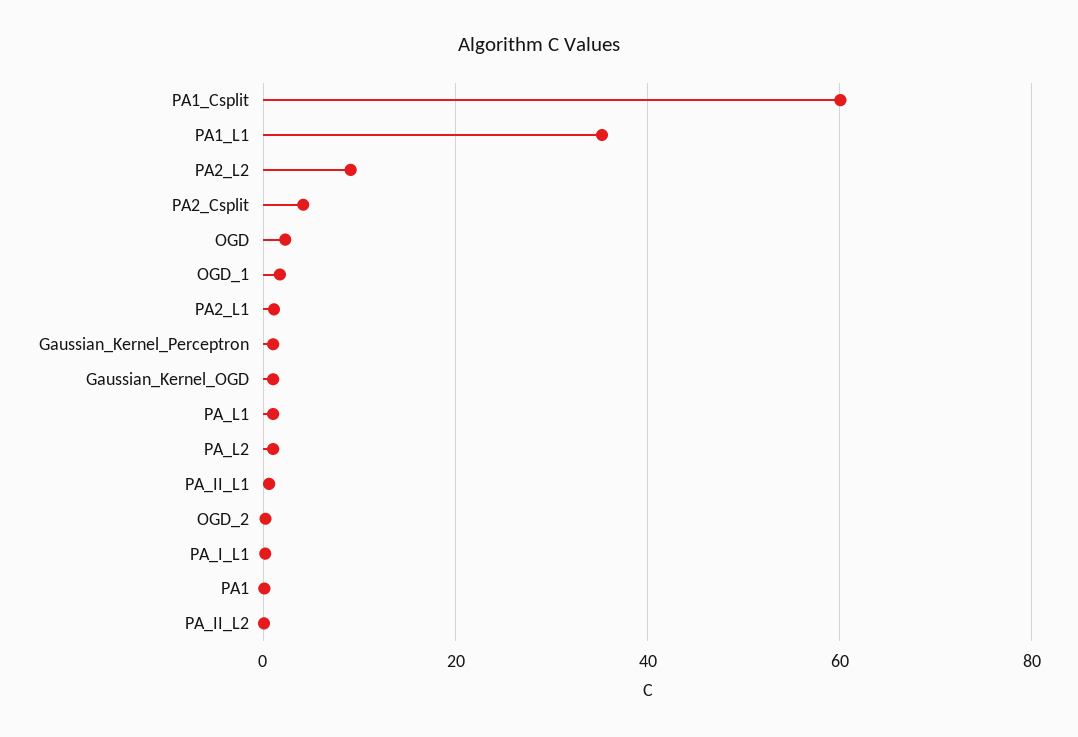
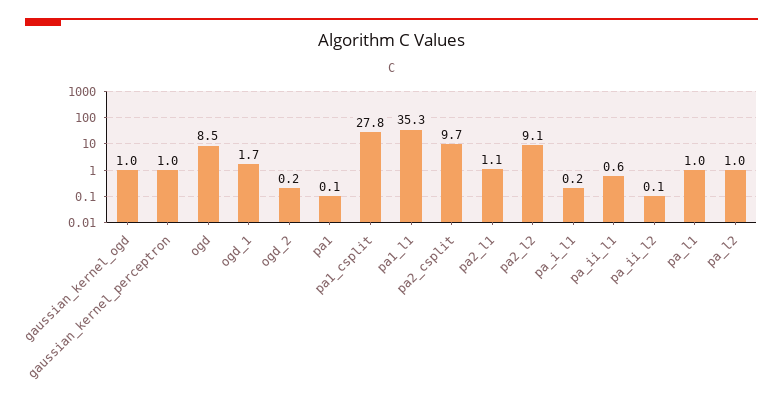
  {
-   "PA1_Csplit": 60,
+   "PA1_Csplit": 27.8,
    "PA1_L1": 35.3,
    "PA2_L2": 9.1,
-   "PA2_Csplit": 4,
+   "PA2_Csplit": 9.7,
-   "OGD": 2,
+   "OGD": 8.5,
    "OGD_1": 1.7,
    "PA2_L1": 1.1,
    "Gaussian_Kernel_Perceptron": 1,
    "Gaussian_Kernel_OGD": 1,
    "PA_L1": 1,
    "PA_L2": 1,
    "PA_II_L1": 0.6,
    "OGD_2": 0.2,
    "PA_I_L1": 0.2,
    "PA1": 0.1,
    "PA_II_L2": 0.1
  }

